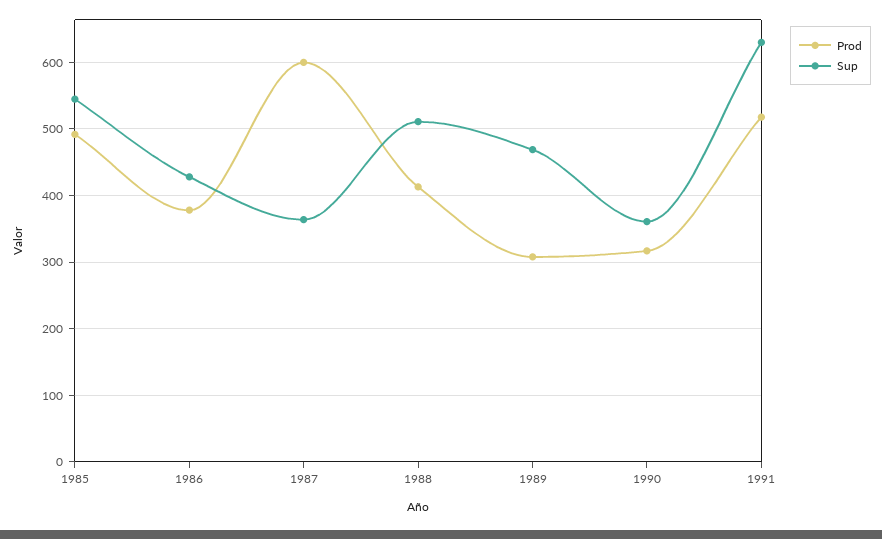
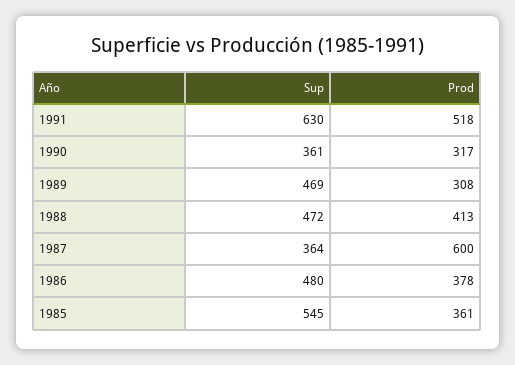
  {
    "Prod": {
-     "1985": 490,
+     "1985": 361,
      "1986": 378,
      "1987": 600,
      "1988": 413,
      "1989": 308,
      "1990": 317,
      "1991": 518
    },
    "Sup": {
      "1985": 545,
-     "1986": 430,
+     "1986": 480,
      "1987": 364,
-     "1988": 510,
+     "1988": 472,
      "1989": 469,
      "1990": 361,
      "1991": 630
    }
  }

